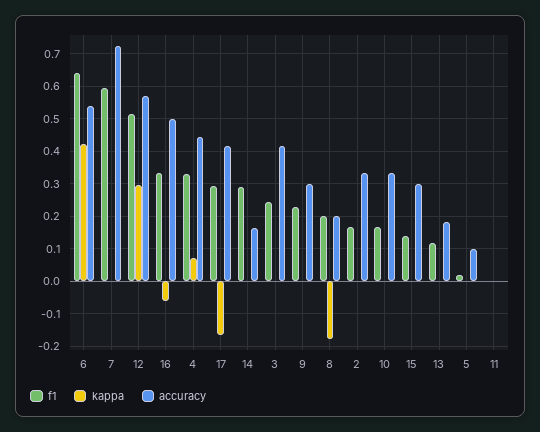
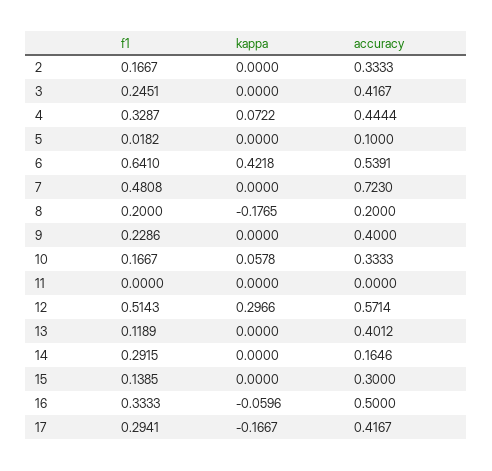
  {
    "f1": {
      "6": 0.641,
-     "7": 0.6,
+     "7": 0.4808,
      "12": 0.5143,
      "16": 0.3333,
      "4": 0.3287,
      "17": 0.2941,
      "14": 0.2915,
      "3": 0.2451,
      "9": 0.2286,
      "8": 0.2,
      "2": 0.1667,
      "10": 0.1667,
      "15": 0.1385,
      "13": 0.1189,
      "5": 0.0182,
      "11": 0
    },
    "kappa": {
      "6": 0.4218,
      "7": 0,
      "12": 0.2966,
      "16": -0.0596,
      "4": 0.0722,
      "17": -0.1667,
      "14": 0,
      "3": 0,
      "9": 0,
      "8": -0.1765,
      "2": 0,
-     "10": 0,
+     "10": 0.0578,
      "15": 0,
      "13": 0,
      "5": 0,
      "11": 0
    },
    "accuracy": {
      "6": 0.5391,
      "7": 0.723,
      "12": 0.5714,
      "16": 0.5,
      "4": 0.4444,
      "17": 0.4167,
      "14": 0.1646,
      "3": 0.4167,
-     "9": 0.3,
+     "9": 0.4,
      "8": 0.2,
      "2": 0.3333,
      "10": 0.3333,
      "15": 0.3,
-     "13": 0.18,
+     "13": 0.4012,
      "5": 0.1,
      "11": 0
    }
  }

